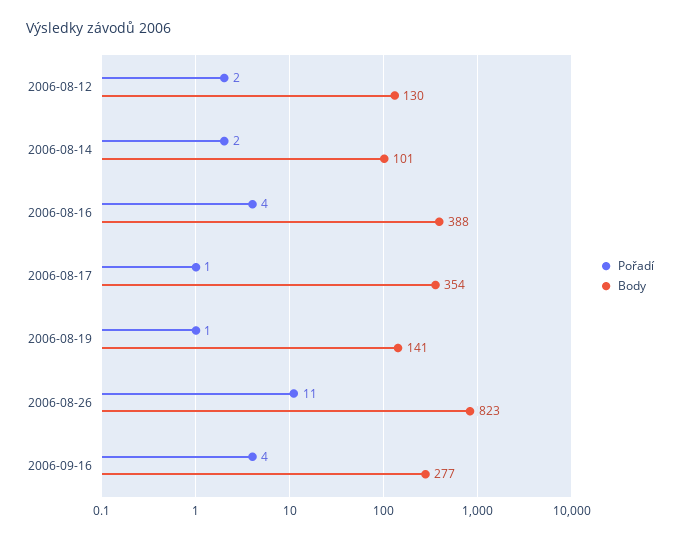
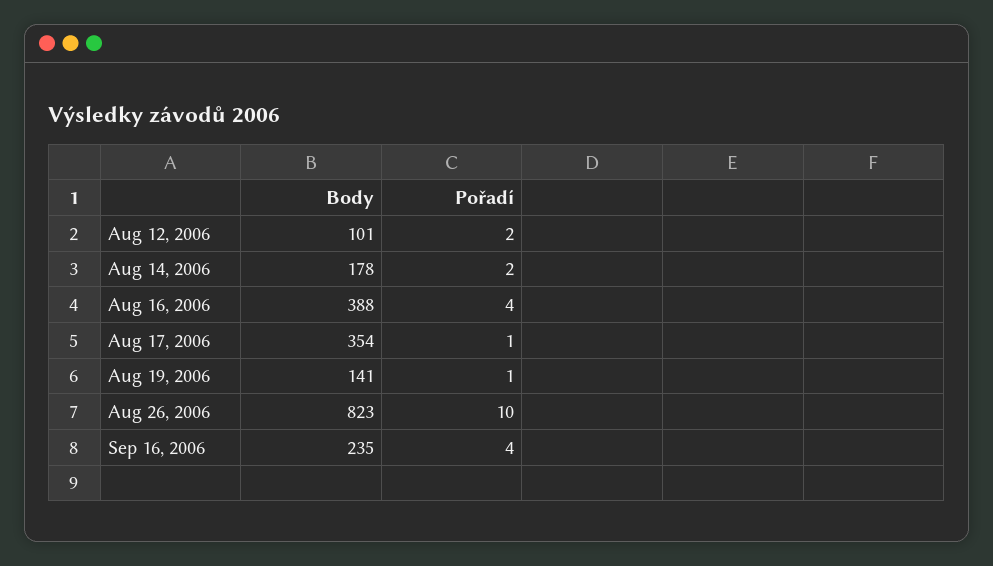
  {
    "Pořadí": {
      "2006-08-12": 2,
      "2006-08-14": 2,
      "2006-08-16": 4,
      "2006-08-17": 1,
      "2006-08-19": 1,
-     "2006-08-26": 11,
+     "2006-08-26": 10,
      "2006-09-16": 4
    },
    "Body": {
-     "2006-08-12": 130,
+     "2006-08-12": 101,
-     "2006-08-14": 101,
+     "2006-08-14": 178,
      "2006-08-16": 388,
      "2006-08-17": 354,
      "2006-08-19": 141,
      "2006-08-26": 823,
-     "2006-09-16": 277
+     "2006-09-16": 235
    }
  }

